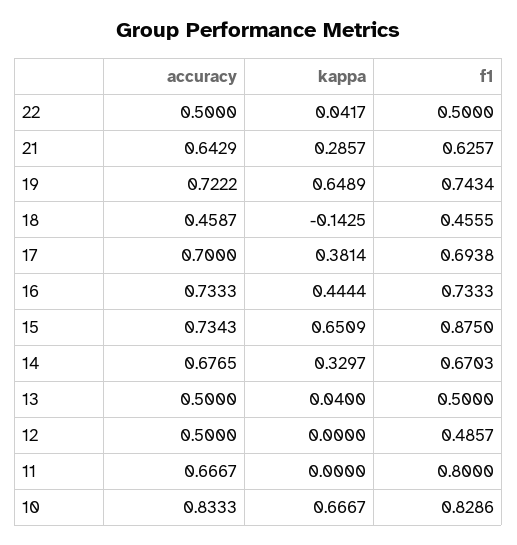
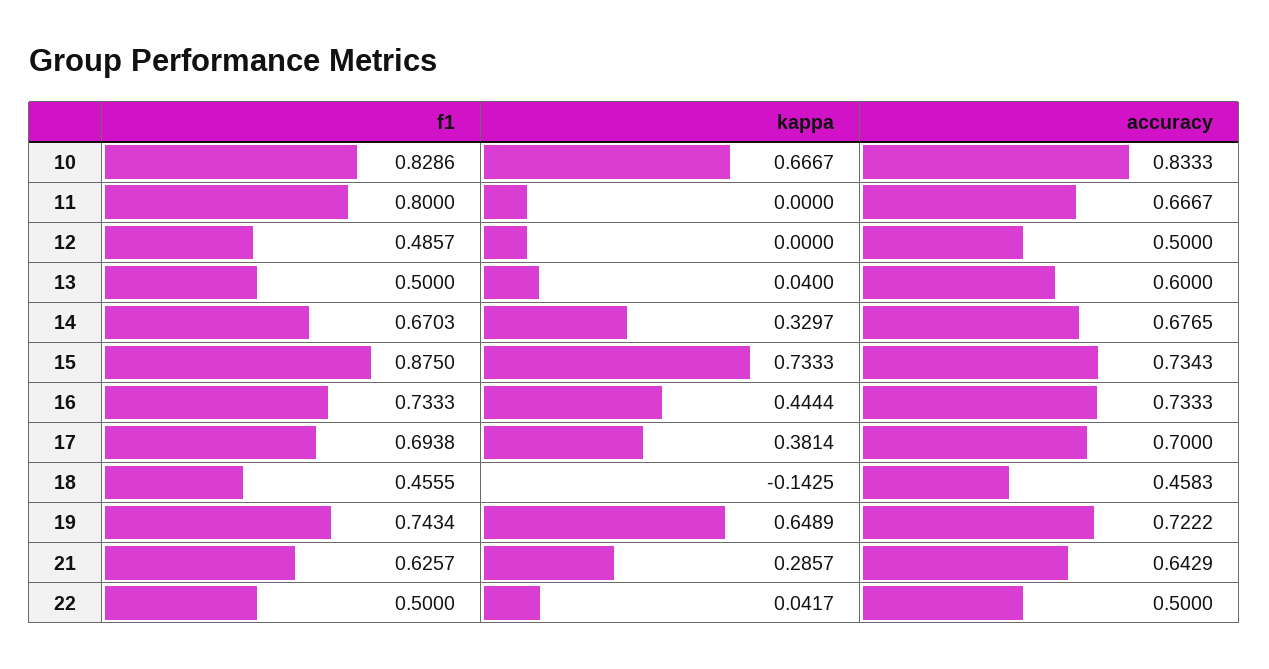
  {
    "accuracy": {
      "22": 0.5,
      "21": 0.6429,
      "19": 0.7222,
-     "18": 0.4587,
+     "18": 0.4583,
      "17": 0.7,
      "16": 0.7333,
      "15": 0.7343,
      "14": 0.6765,
-     "13": 0.5,
+     "13": 0.6,
      "12": 0.5,
      "11": 0.6667,
      "10": 0.8333
    },
    "kappa": {
      "22": 0.0417,
      "21": 0.2857,
      "19": 0.6489,
      "18": -0.1425,
      "17": 0.3814,
      "16": 0.4444,
-     "15": 0.6509,
+     "15": 0.7333,
      "14": 0.3297,
      "13": 0.04,
      "12": 0,
      "11": 0,
      "10": 0.6667
    },
    "f1": {
      "22": 0.5,
      "21": 0.6257,
      "19": 0.7434,
      "18": 0.4555,
      "17": 0.6938,
      "16": 0.7333,
      "15": 0.875,
      "14": 0.6703,
      "13": 0.5,
      "12": 0.4857,
      "11": 0.8,
      "10": 0.8286
    }
  }

